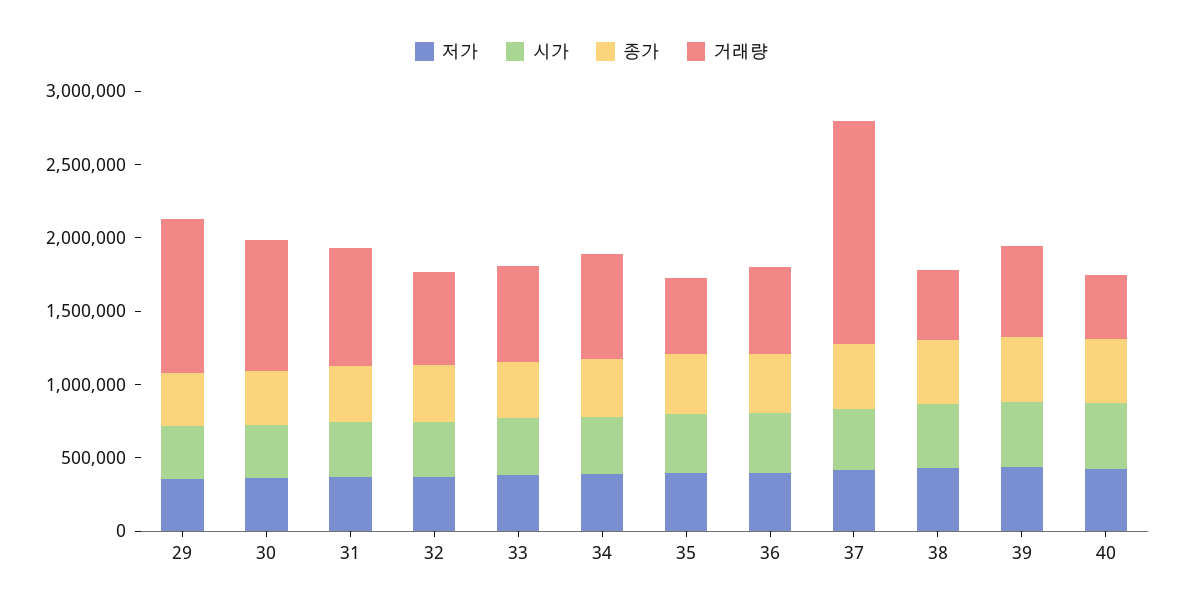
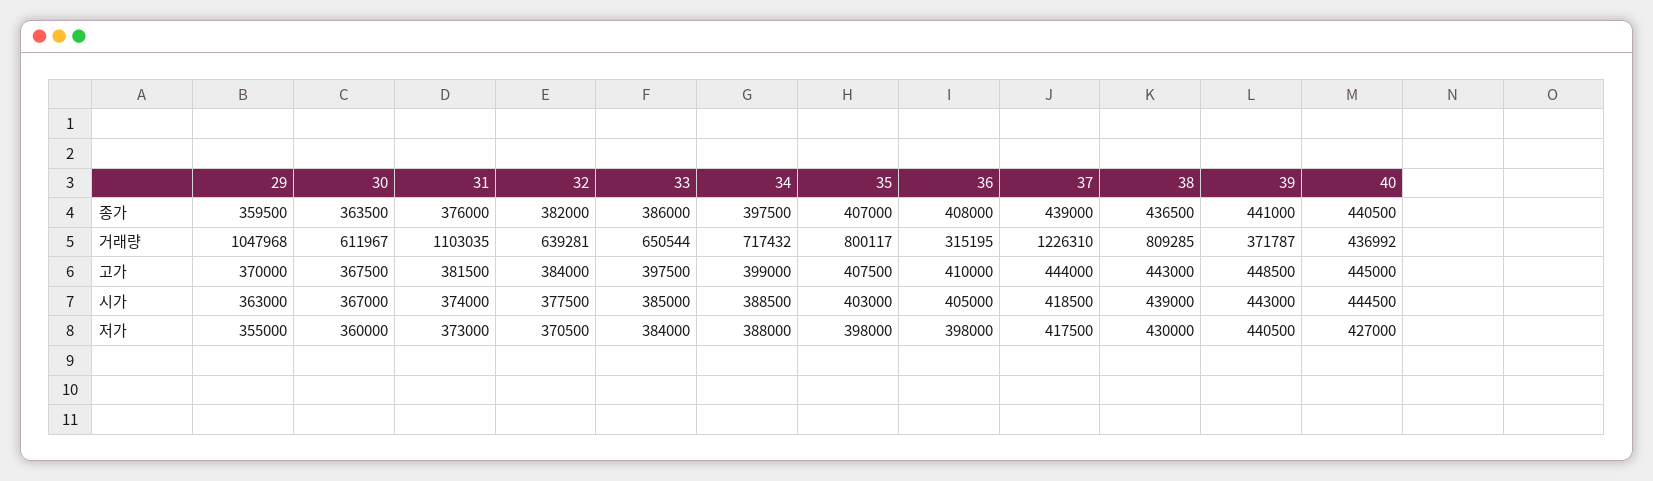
  {
    "저가": {
      "29": 355000,
      "30": 360000,
      "31": 373000,
      "32": 370500,
      "33": 384000,
      "34": 388000,
      "35": 398000,
      "36": 398000,
      "37": 417500,
      "38": 430000,
      "39": 440500,
      "40": 427000
    },
    "시가": {
      "29": 363000,
      "30": 367000,
      "31": 374000,
      "32": 377500,
      "33": 385000,
      "34": 388500,
      "35": 403000,
      "36": 405000,
      "37": 418500,
      "38": 439000,
      "39": 443000,
      "40": 444500
    },
    "종가": {
      "29": 359500,
      "30": 363500,
      "31": 376000,
      "32": 382000,
      "33": 386000,
      "34": 397500,
      "35": 407000,
      "36": 408000,
      "37": 439000,
      "38": 436500,
      "39": 441000,
      "40": 440500
    },
    "거래량": {
      "29": 1047968,
-     "30": 900000,
+     "30": 611967,
-     "31": 800000,
+     "31": 1103035,
      "32": 639281,
      "33": 650544,
      "34": 717432,
-     "35": 500000,
+     "35": 800117,
-     "36": 600000,
+     "36": 315195,
-     "37": 1500000,
+     "37": 1226310,
-     "38": 500000,
+     "38": 809285,
-     "39": 600000,
+     "39": 371787,
      "40": 436992
-   }
+   },
+   "고가": {
+     "29": 370000,
+     "30": 367500,
+     "31": 381500,
+     "32": 384000,
+     "33": 397500,
+     "34": 399000,
+     "35": 407500,
+     "36": 410000,
+     "37": 444000,
+     "38": 443000,
+     "39": 448500,
+     "40": 445000
+   }
  }

